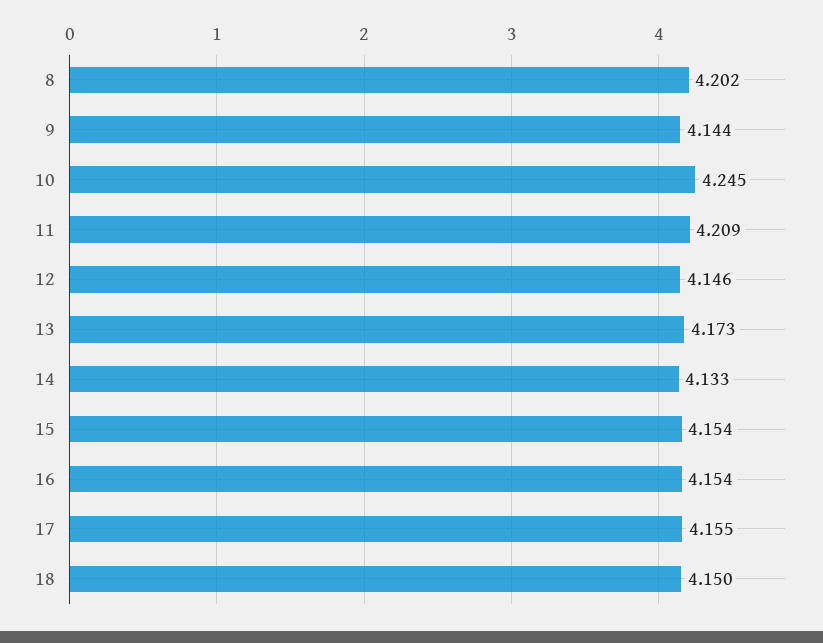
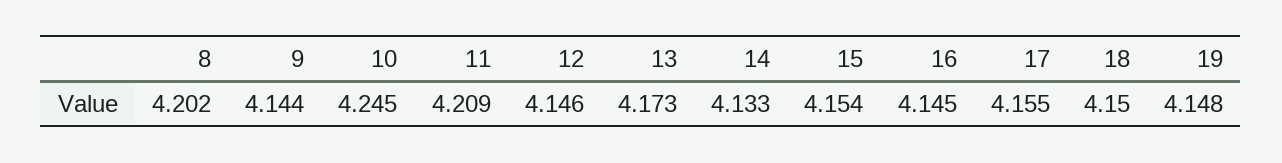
  {
    "8": 4.202,
    "9": 4.144,
    "10": 4.245,
    "11": 4.209,
    "12": 4.146,
    "13": 4.173,
    "14": 4.133,
    "15": 4.154,
-   "16": 4.154,
+   "16": 4.145,
    "17": 4.155,
-   "18": 4.15
+   "18": 4.15,
+   "19": 4.148
  }

